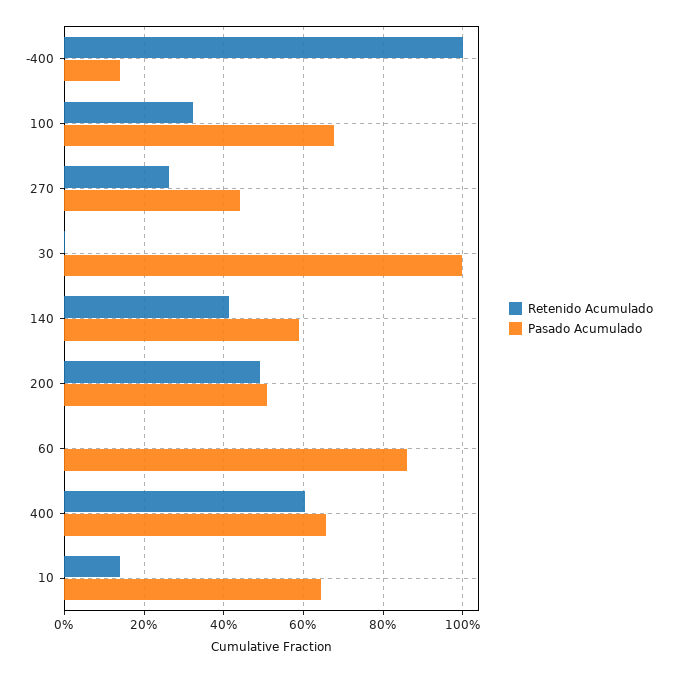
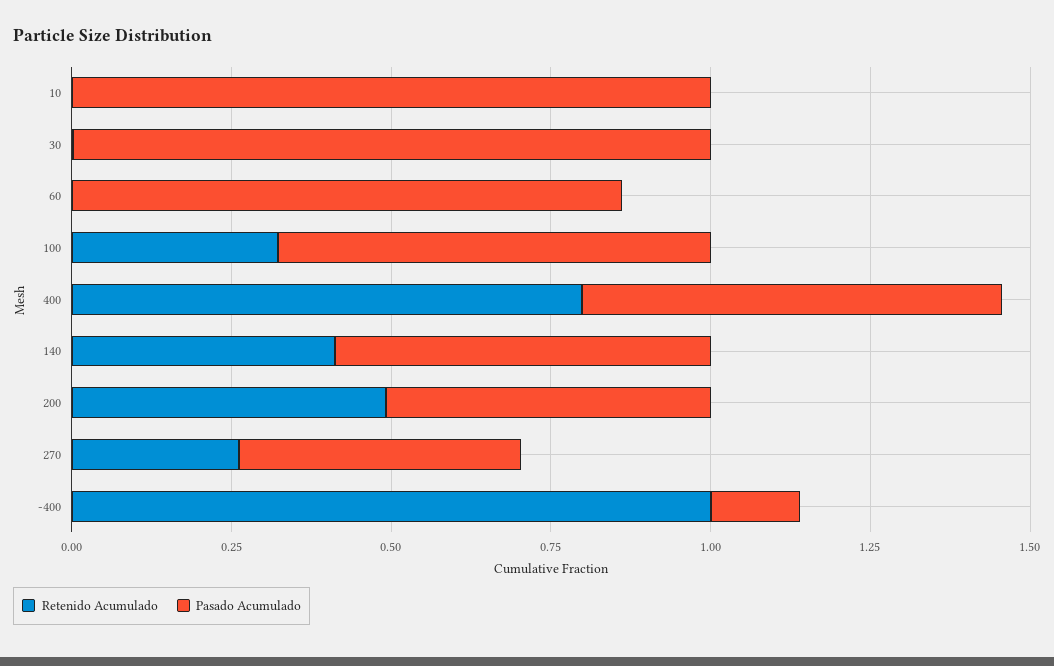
  {
    "Retenido Acumulado": {
      "-400": 1,
      "100": 0.32,
      "270": 0.26,
      "30": 0,
      "140": 0.42,
      "200": 0.5,
      "60": 0,
-     "400": 0.6,
+     "400": 0.8,
-     "10": 0.14
+     "10": 0
    },
    "Pasado Acumulado": {
      "-400": 0.14,
      "100": 0.68,
      "270": 0.44,
      "30": 1,
      "140": 0.58,
      "200": 0.5,
      "60": 0.86,
      "400": 0.66,
-     "10": 0.64
+     "10": 1
    }
  }

